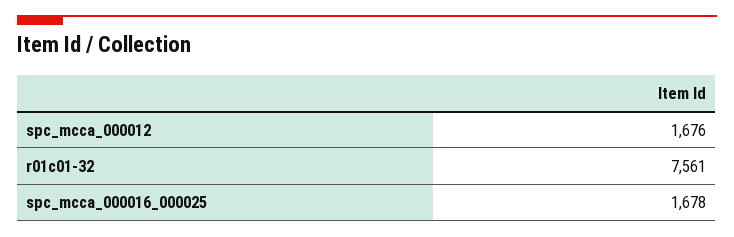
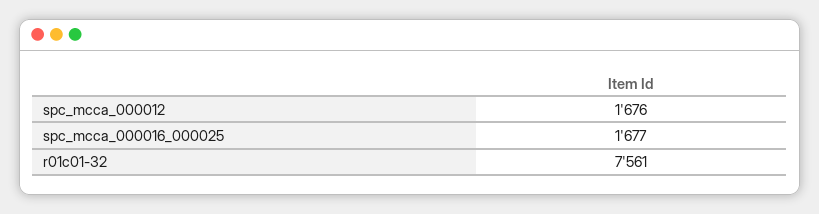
  {
    "spc_mcca_000012": 1676,
    "r01c01-32": 7561,
-   "spc_mcca_000016_000025": 1678
+   "spc_mcca_000016_000025": 1677
  }

